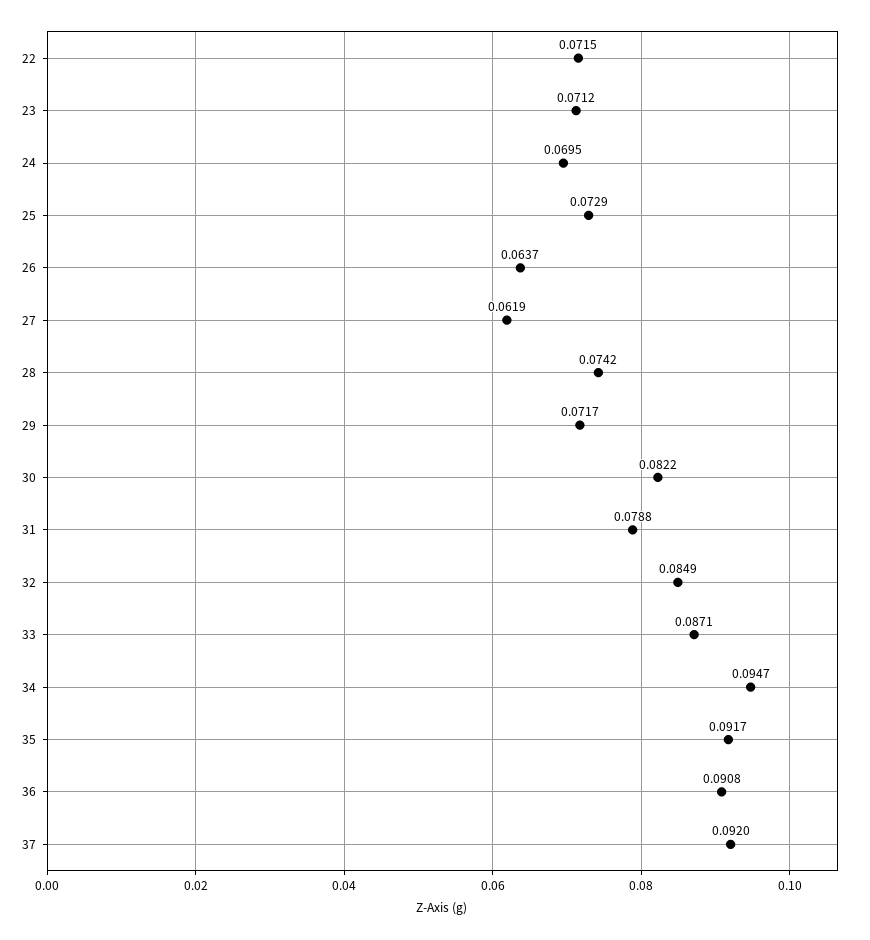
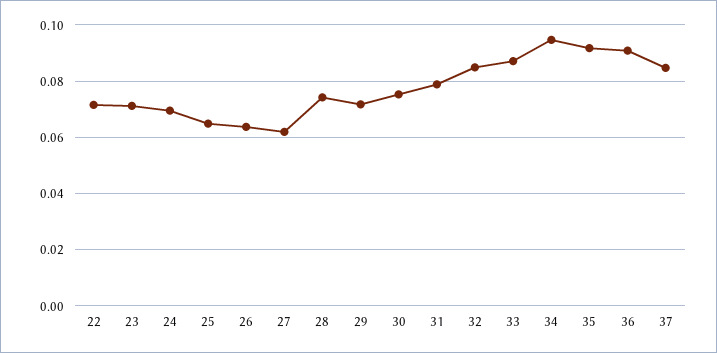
  {
    "22": 0.0715,
    "23": 0.0712,
    "24": 0.0695,
-   "25": 0.0729,
+   "25": 0.065,
    "26": 0.0637,
    "27": 0.0619,
    "28": 0.0742,
    "29": 0.0717,
-   "30": 0.0822,
+   "30": 0.075,
    "31": 0.0788,
    "32": 0.0849,
    "33": 0.0871,
    "34": 0.0947,
    "35": 0.0917,
    "36": 0.0908,
-   "37": 0.092
+   "37": 0.085
  }

